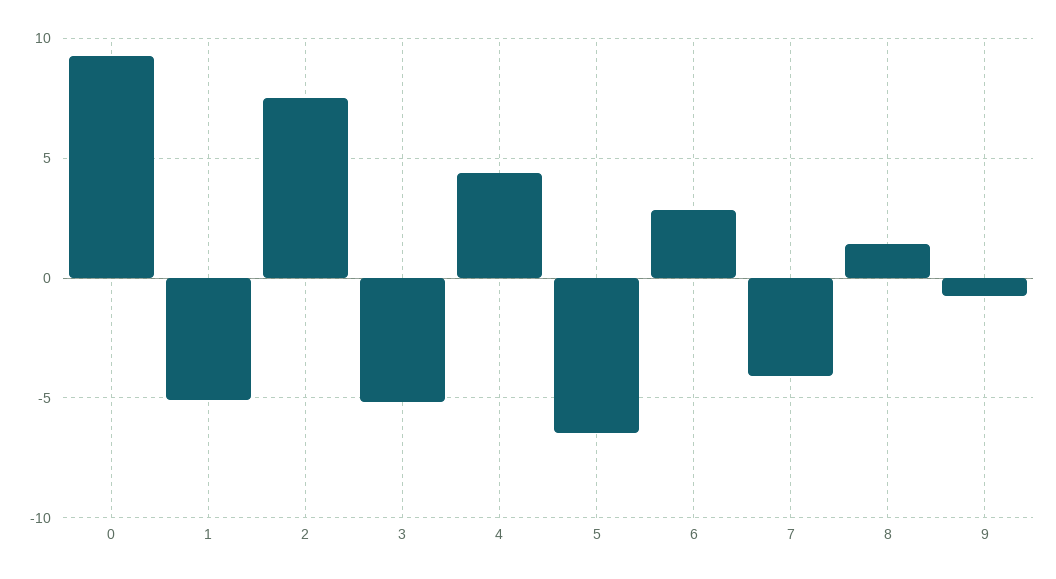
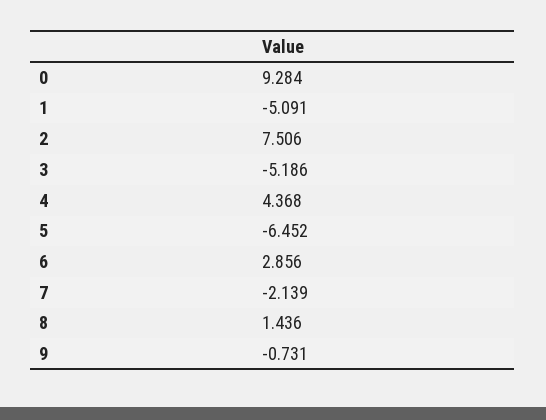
  {
    "0": 9.284,
    "1": -5.091,
    "2": 7.506,
    "3": -5.186,
    "4": 4.368,
    "5": -6.452,
    "6": 2.856,
-   "7": -4,
+   "7": -2.139,
    "8": 1.436,
    "9": -0.731
  }

